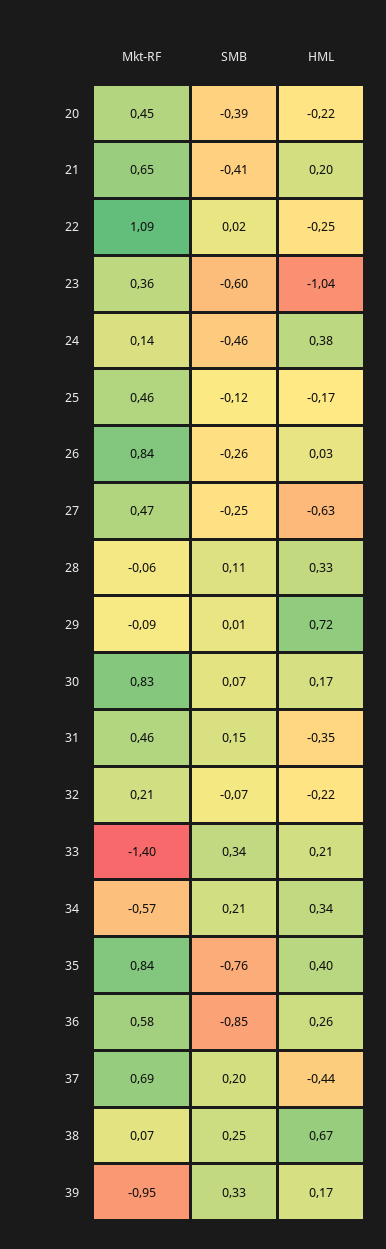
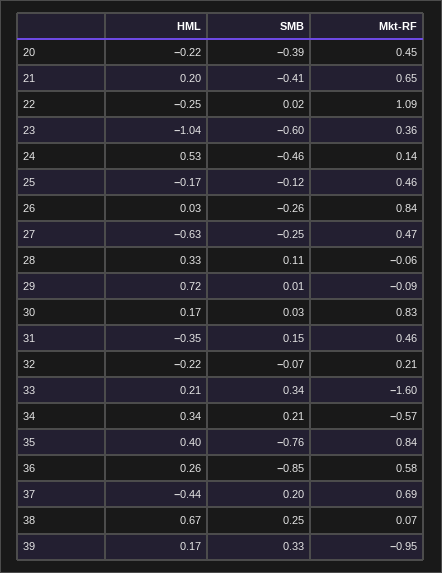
  {
    "Mkt-RF": {
      "20": 0.45,
      "21": 0.65,
      "22": 1.09,
      "23": 0.36,
      "24": 0.14,
      "25": 0.46,
      "26": 0.84,
      "27": 0.47,
      "28": -0.06,
      "29": -0.09,
      "30": 0.83,
      "31": 0.46,
      "32": 0.21,
-     "33": -1.4,
+     "33": -1.6,
      "34": -0.57,
      "35": 0.84,
      "36": 0.58,
      "37": 0.69,
      "38": 0.07,
      "39": -0.95
    },
    "SMB": {
      "20": -0.39,
      "21": -0.41,
      "22": 0.02,
      "23": -0.6,
      "24": -0.46,
      "25": -0.12,
      "26": -0.26,
      "27": -0.25,
      "28": 0.11,
      "29": 0.01,
-     "30": 0.07,
+     "30": 0.03,
      "31": 0.15,
      "32": -0.07,
      "33": 0.34,
      "34": 0.21,
      "35": -0.76,
      "36": -0.85,
      "37": 0.2,
      "38": 0.25,
      "39": 0.33
    },
    "HML": {
      "20": -0.22,
      "21": 0.2,
      "22": -0.25,
      "23": -1.04,
-     "24": 0.38,
+     "24": 0.53,
      "25": -0.17,
      "26": 0.03,
      "27": -0.63,
      "28": 0.33,
      "29": 0.72,
      "30": 0.17,
      "31": -0.35,
      "32": -0.22,
      "33": 0.21,
      "34": 0.34,
      "35": 0.4,
      "36": 0.26,
      "37": -0.44,
      "38": 0.67,
      "39": 0.17
    }
  }

